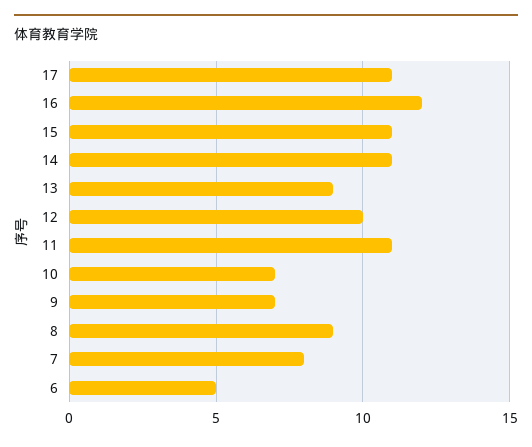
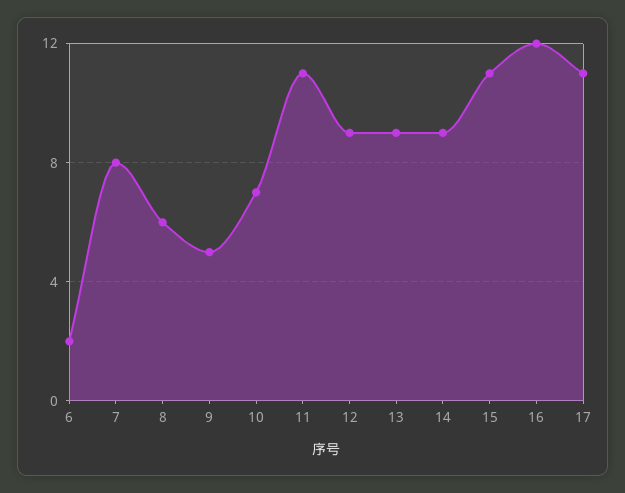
  {
    "17": 11,
    "16": 12,
    "15": 11,
-   "14": 11,
+   "14": 9,
    "13": 9,
-   "12": 10,
+   "12": 9,
    "11": 11,
    "10": 7,
-   "9": 7,
+   "9": 5,
-   "8": 9,
+   "8": 6,
    "7": 8,
-   "6": 5
+   "6": 2
  }

